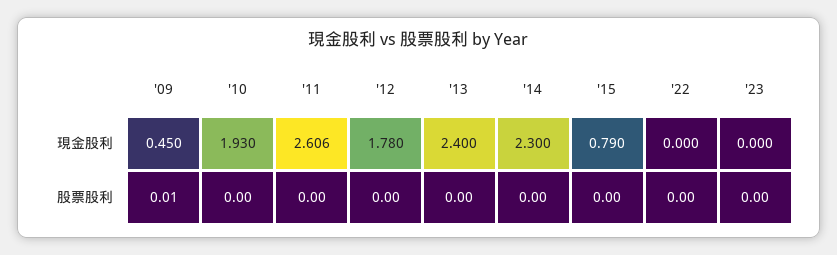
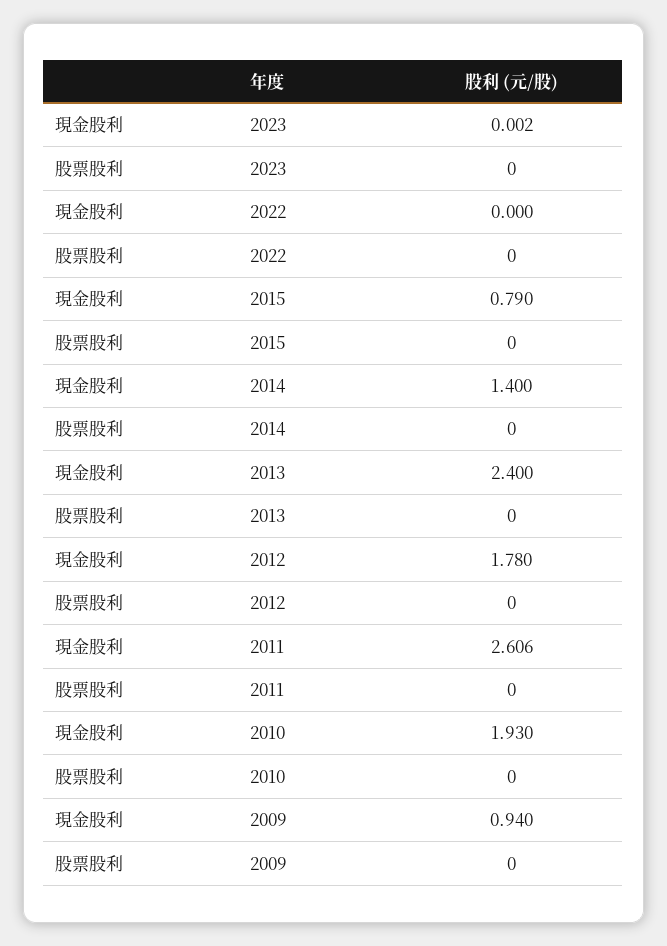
  {
    "'09": {
-     "現金股利": 0.45,
+     "現金股利": 0.94,
-     "股票股利": 0.01
+     "股票股利": 0
    },
    "'10": {
      "現金股利": 1.93,
      "股票股利": 0
    },
    "'11": {
      "現金股利": 2.606,
      "股票股利": 0
    },
    "'12": {
      "現金股利": 1.78,
      "股票股利": 0
    },
    "'13": {
      "現金股利": 2.4,
      "股票股利": 0
    },
    "'14": {
-     "現金股利": 2.3,
+     "現金股利": 1.4,
      "股票股利": 0
    },
    "'15": {
      "現金股利": 0.79,
      "股票股利": 0
    },
    "'22": {
      "現金股利": 0,
      "股票股利": 0
    },
    "'23": {
-     "現金股利": 0,
+     "現金股利": 0.002,
      "股票股利": 0
    }
  }

